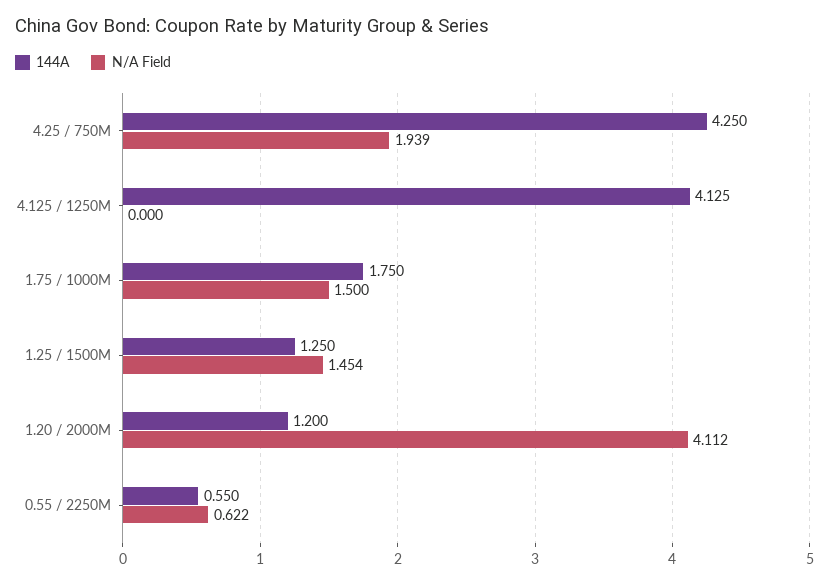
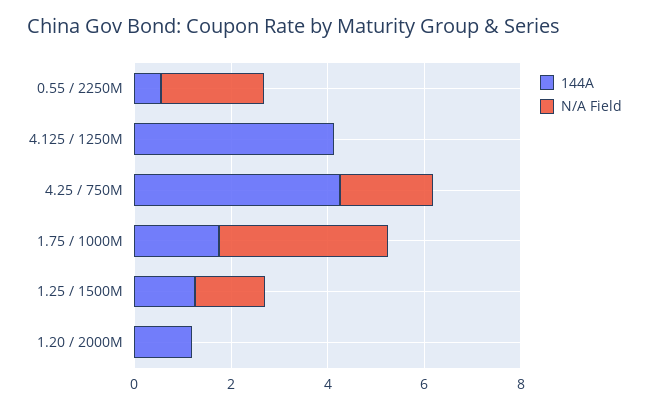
  {
    "144A": {
      "4.25 / 750M": 4.25,
      "4.125 / 1250M": 4.125,
      "1.75 / 1000M": 1.75,
      "1.25 / 1500M": 1.25,
      "1.20 / 2000M": 1.2,
      "0.55 / 2250M": 0.55
    },
    "N/A Field": {
      "4.25 / 750M": 1.939,
      "4.125 / 1250M": 0,
-     "1.75 / 1000M": 1.5,
+     "1.75 / 1000M": 3.5,
      "1.25 / 1500M": 1.454,
-     "1.20 / 2000M": 4.112,
+     "1.20 / 2000M": 0,
-     "0.55 / 2250M": 0.622
+     "0.55 / 2250M": 2
    }
  }

